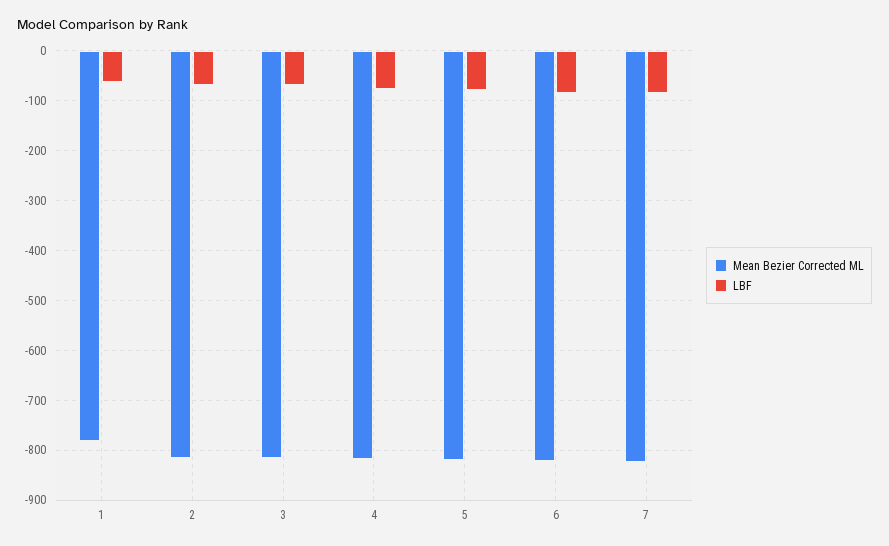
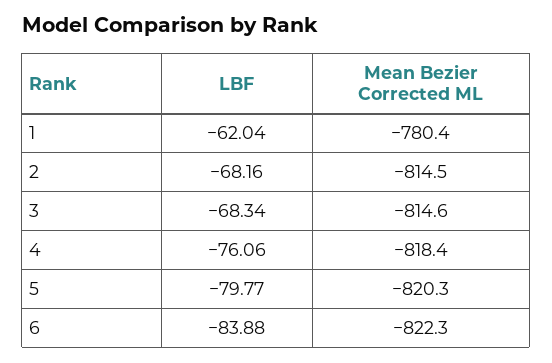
  {
    "Mean Bezier Corrected ML": {
      "1": -780.4,
      "2": -814.5,
      "3": -814.6,
      "4": -818.4,
      "5": -820.3,
-     "6": -822.3,
+     "6": -822.3
-     "7": -820
    },
    "LBF": {
      "1": -62.04,
      "2": -68.16,
      "3": -68.34,
      "4": -76.06,
      "5": -79.77,
-     "6": -83.88,
+     "6": -83.88
-     "7": -80
    }
  }

